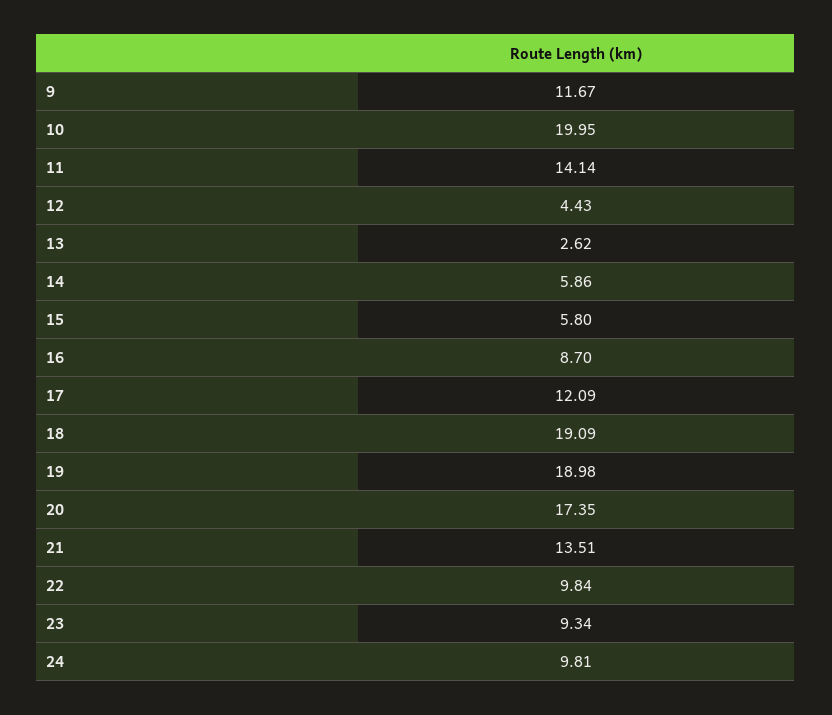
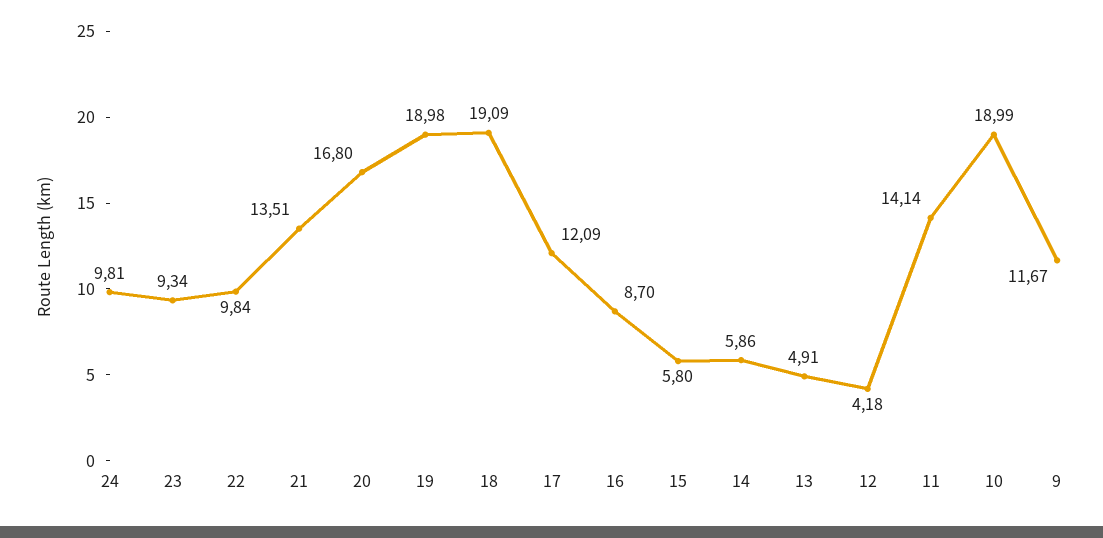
  {
    "9": 11.67,
-   "10": 19.95,
+   "10": 18.99,
    "11": 14.14,
-   "12": 4.43,
+   "12": 4.18,
-   "13": 2.62,
+   "13": 4.91,
    "14": 5.86,
    "15": 5.8,
    "16": 8.7,
    "17": 12.09,
    "18": 19.09,
    "19": 18.98,
-   "20": 17.35,
+   "20": 16.8,
    "21": 13.51,
    "22": 9.84,
    "23": 9.34,
    "24": 9.81
  }

